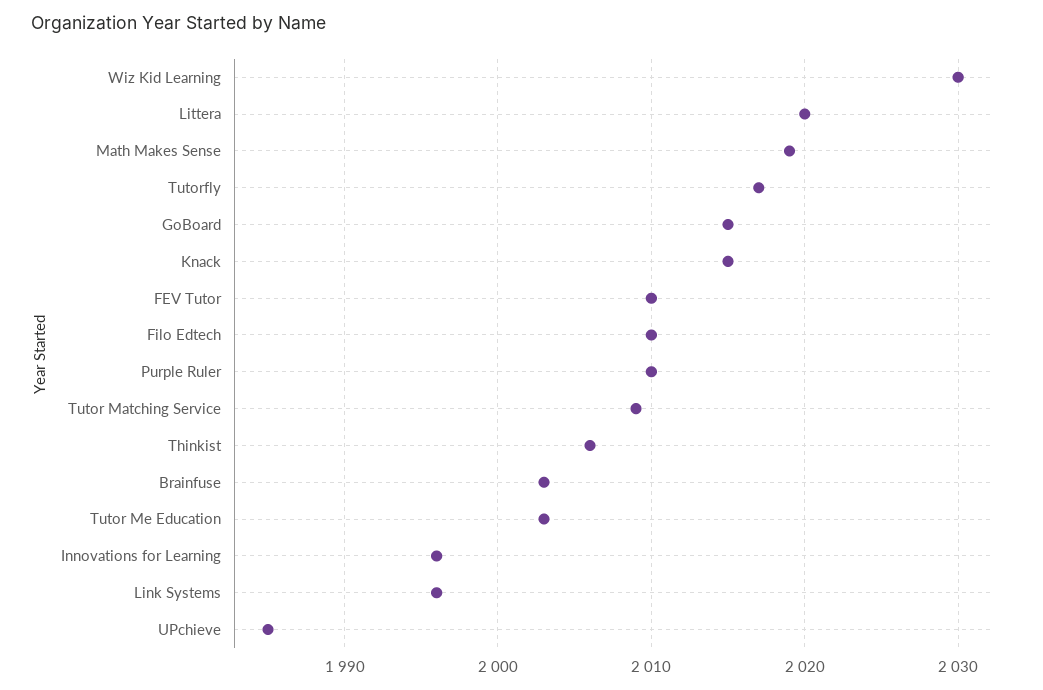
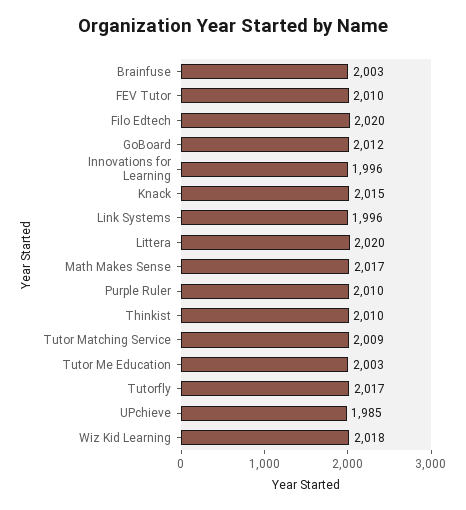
  {
-   "Wiz Kid Learning": 2030,
+   "Wiz Kid Learning": 2018,
    "Littera": 2020,
-   "Math Makes Sense": 2019,
+   "Math Makes Sense": 2017,
    "Tutorfly": 2017,
-   "GoBoard": 2015,
+   "GoBoard": 2012,
    "Knack": 2015,
    "FEV Tutor": 2010,
-   "Filo Edtech": 2010,
+   "Filo Edtech": 2020,
    "Purple Ruler": 2010,
    "Tutor Matching Service": 2009,
-   "Thinkist": 2006,
+   "Thinkist": 2010,
    "Brainfuse": 2003,
    "Tutor Me Education": 2003,
    "Innovations for Learning": 1996,
    "Link Systems": 1996,
    "UPchieve": 1985
  }

